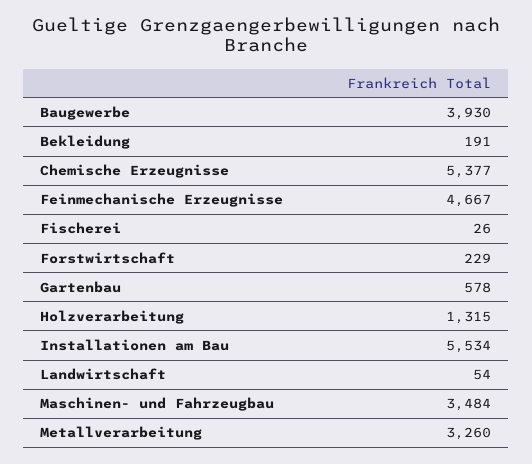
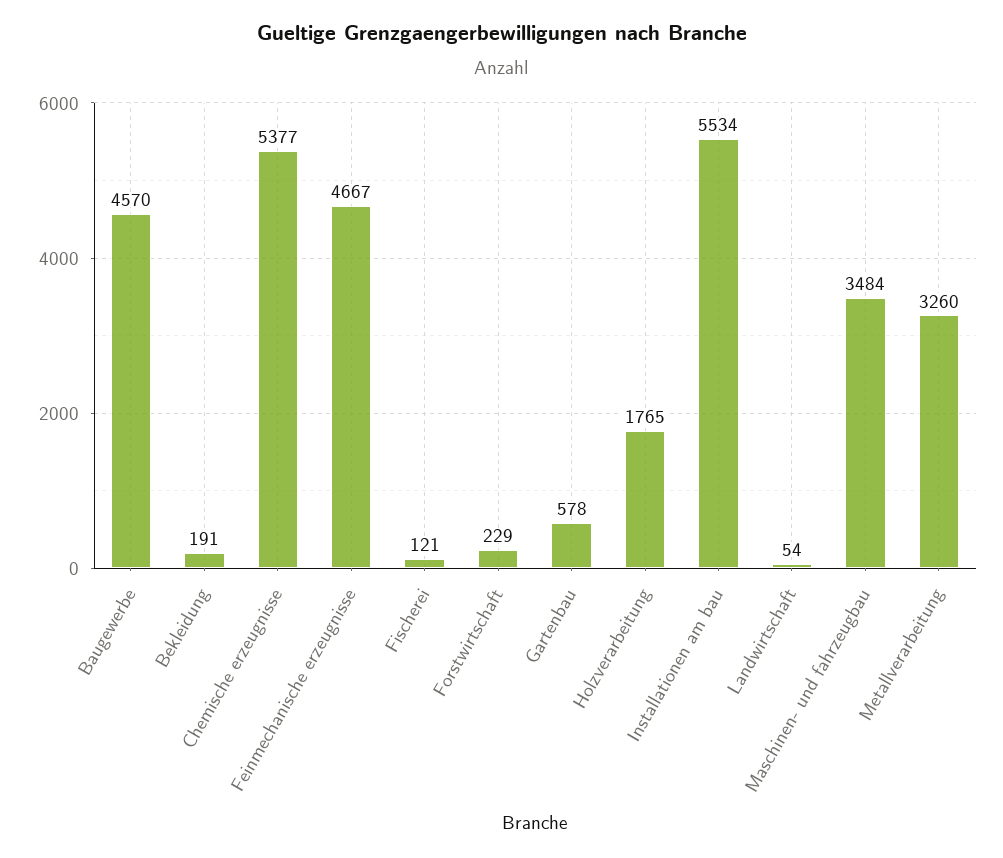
  {
-   "Baugewerbe": 3930,
+   "Baugewerbe": 4570,
    "Bekleidung": 191,
    "Chemische Erzeugnisse": 5377,
    "Feinmechanische Erzeugnisse": 4667,
-   "Fischerei": 26,
+   "Fischerei": 121,
    "Forstwirtschaft": 229,
    "Gartenbau": 578,
-   "Holzverarbeitung": 1315,
+   "Holzverarbeitung": 1765,
    "Installationen am Bau": 5534,
    "Landwirtschaft": 54,
    "Maschinen- und Fahrzeugbau": 3484,
    "Metallverarbeitung": 3260
  }

